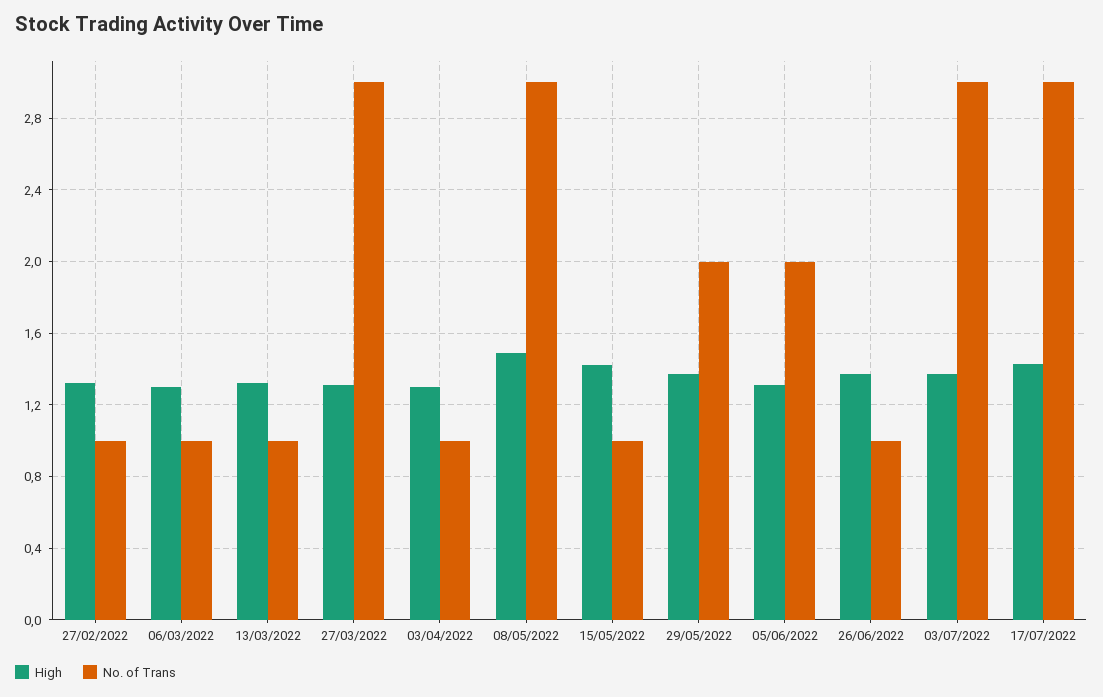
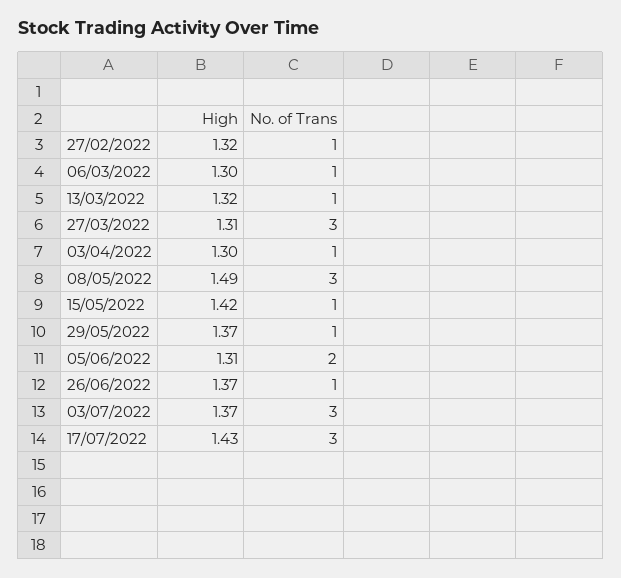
  {
    "High": {
      "27/02/2022": 1.32,
      "06/03/2022": 1.3,
      "13/03/2022": 1.32,
      "27/03/2022": 1.31,
      "03/04/2022": 1.3,
      "08/05/2022": 1.49,
      "15/05/2022": 1.42,
      "29/05/2022": 1.37,
      "05/06/2022": 1.31,
      "26/06/2022": 1.37,
      "03/07/2022": 1.37,
      "17/07/2022": 1.43
    },
    "No. of Trans": {
      "27/02/2022": 1,
      "06/03/2022": 1,
      "13/03/2022": 1,
      "27/03/2022": 3,
      "03/04/2022": 1,
      "08/05/2022": 3,
      "15/05/2022": 1,
-     "29/05/2022": 2,
+     "29/05/2022": 1,
      "05/06/2022": 2,
      "26/06/2022": 1,
      "03/07/2022": 3,
      "17/07/2022": 3
    }
  }

